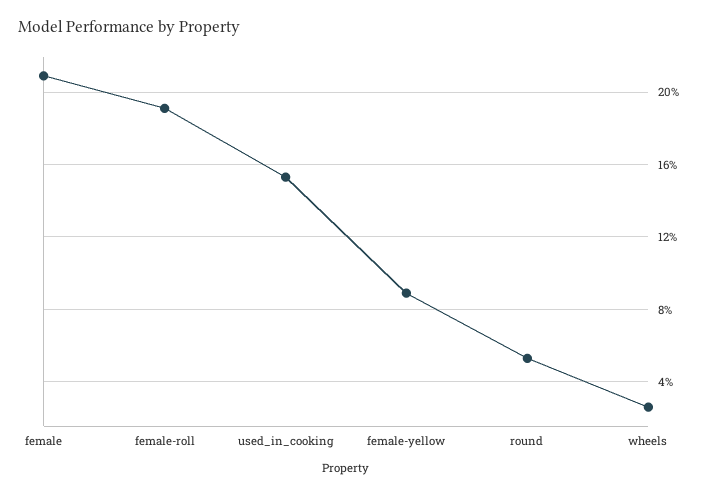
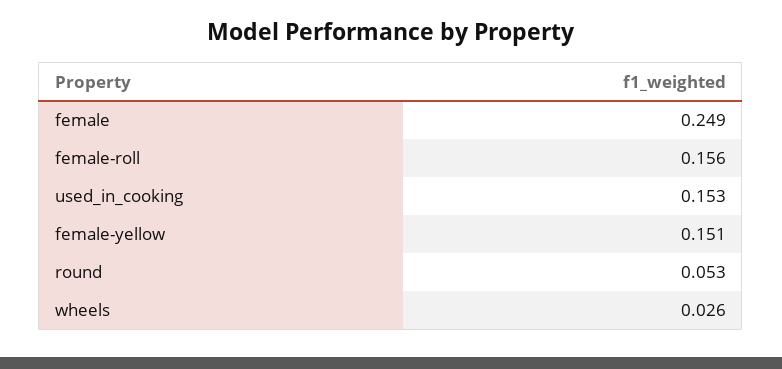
  {
-   "female": 0.21,
+   "female": 0.249,
-   "female-roll": 0.19,
+   "female-roll": 0.156,
    "used_in_cooking": 0.153,
-   "female-yellow": 0.09,
+   "female-yellow": 0.151,
    "round": 0.053,
    "wheels": 0.026
  }

